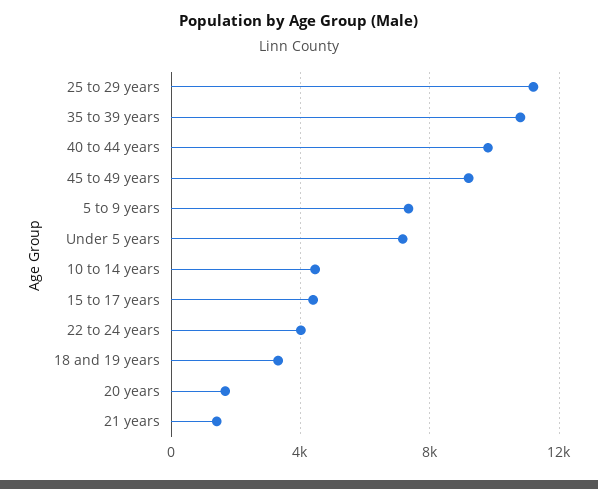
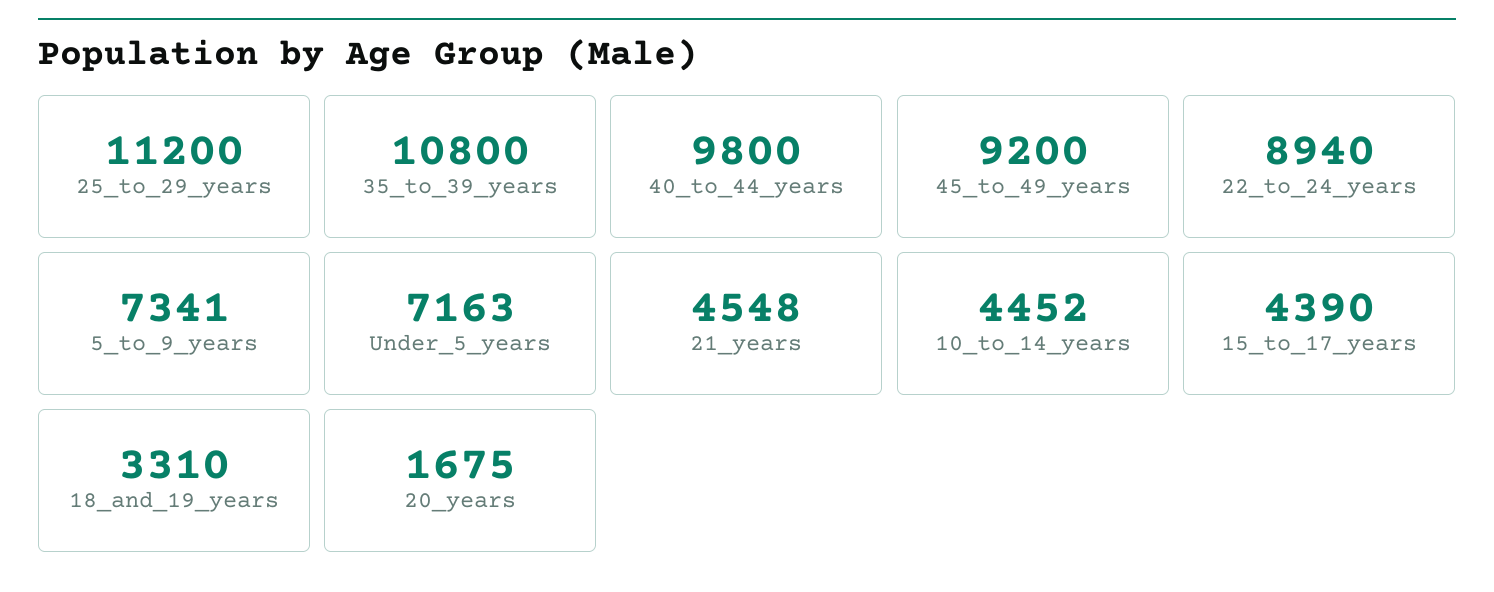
  {
    "25 to 29 years": 11200,
    "35 to 39 years": 10800,
    "40 to 44 years": 9800,
    "45 to 49 years": 9200,
    "5 to 9 years": 7341,
    "Under 5 years": 7163,
    "10 to 14 years": 4452,
    "15 to 17 years": 4390,
-   "22 to 24 years": 4000,
+   "22 to 24 years": 8940,
    "18 and 19 years": 3310,
    "20 years": 1675,
-   "21 years": 1500
+   "21 years": 4548
  }

